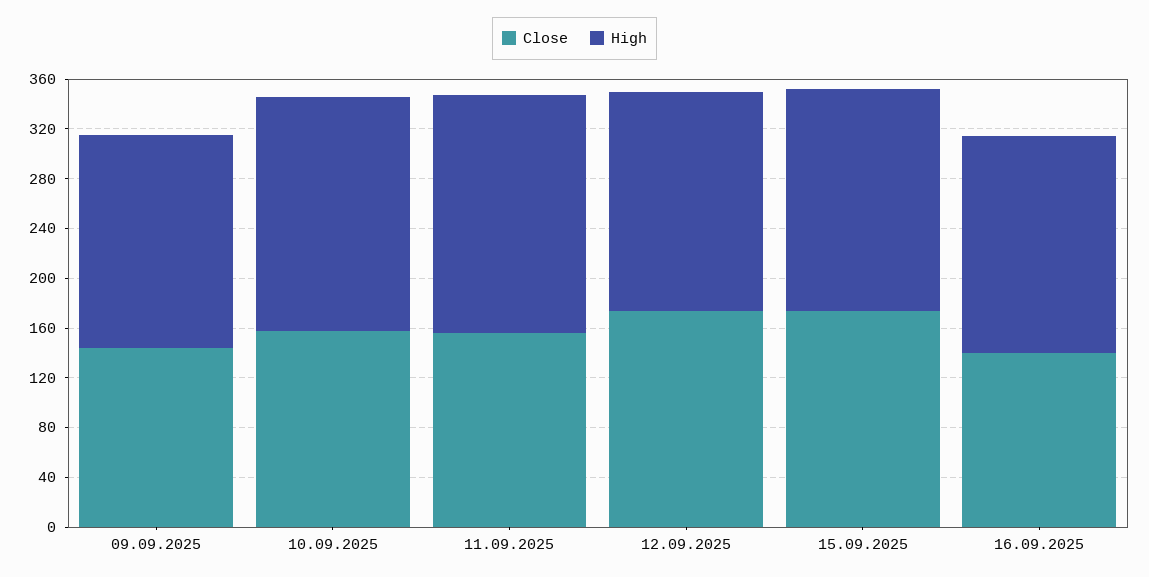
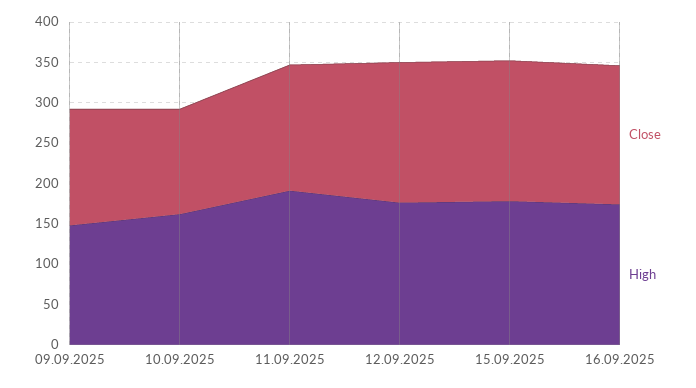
  {
    "Close": {
      "09.09.2025": 140,
-     "10.09.2025": 160,
+     "10.09.2025": 130,
      "11.09.2025": 160,
      "12.09.2025": 170,
      "15.09.2025": 170,
-     "16.09.2025": 140
+     "16.09.2025": 170
    },
    "High": {
-     "09.09.2025": 170,
+     "09.09.2025": 150,
-     "10.09.2025": 190,
+     "10.09.2025": 160,
      "11.09.2025": 190,
      "12.09.2025": 180,
      "15.09.2025": 180,
      "16.09.2025": 170
    }
  }

